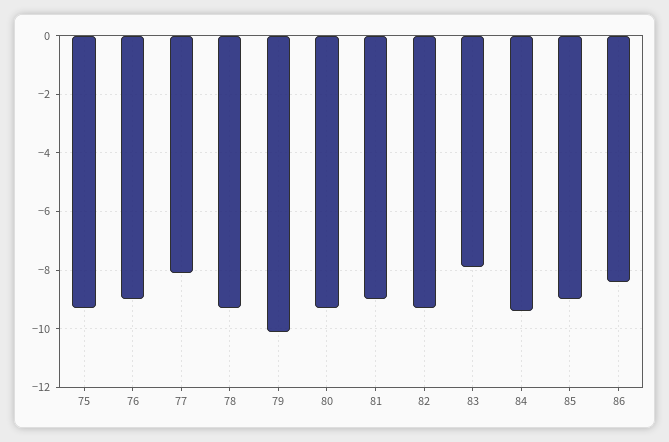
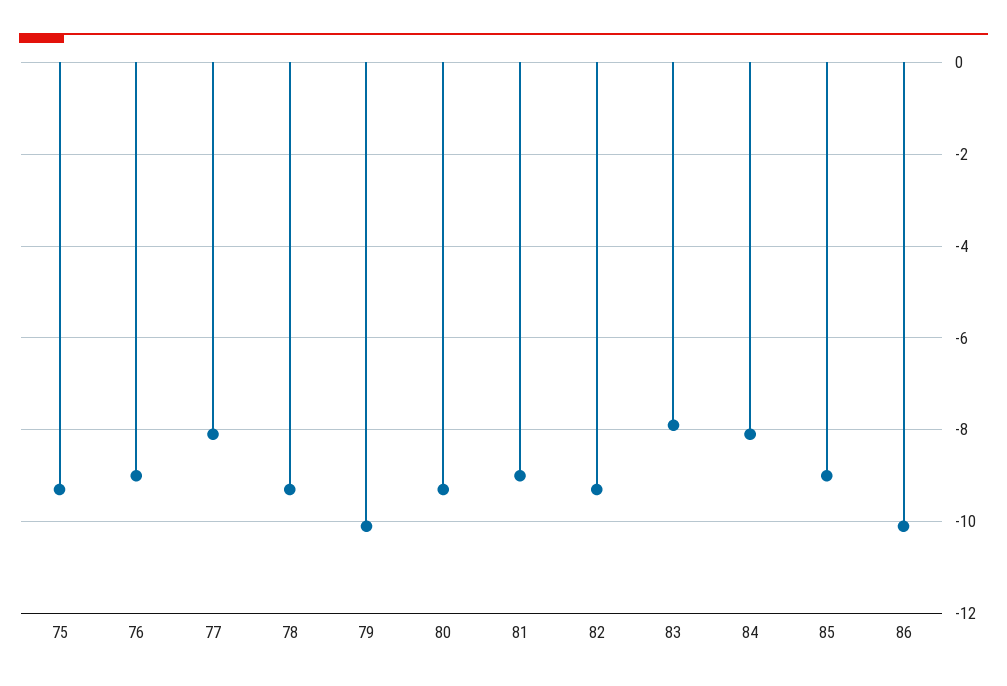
  {
    "75": -9.5,
    "76": -9,
    "77": -8,
    "78": -9.5,
    "79": -10,
    "80": -9.5,
    "81": -9,
    "82": -9.5,
    "83": -8,
-   "84": -9.5,
+   "84": -8,
    "85": -9,
-   "86": -8.5
+   "86": -10
  }

